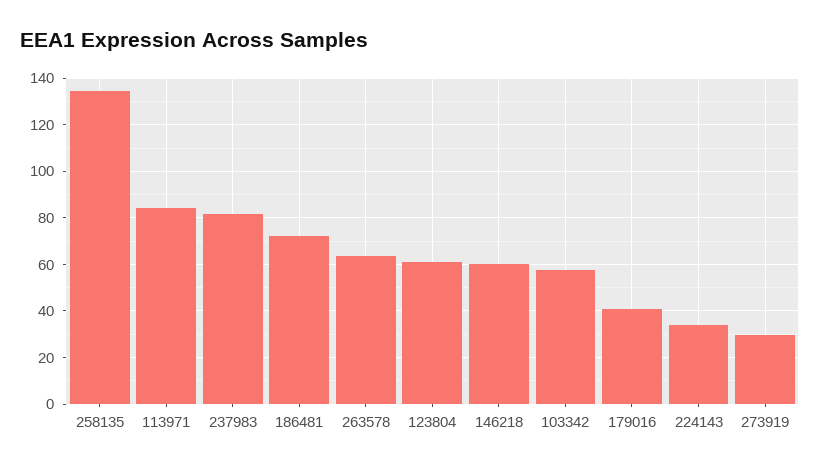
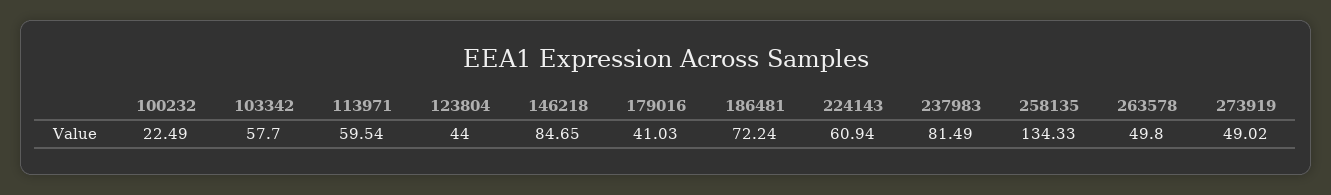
  {
    "258135": 134.33,
-   "113971": 85,
+   "113971": 59.54,
    "237983": 81.49,
    "186481": 72.24,
-   "263578": 65,
+   "263578": 49.8,
-   "123804": 60,
+   "123804": 44,
-   "146218": 60,
+   "146218": 84.65,
    "103342": 57.7,
    "179016": 41.03,
-   "224143": 35,
+   "224143": 60.94,
-   "273919": 30
+   "273919": 49.02,
+   "100232": 22.49
  }

